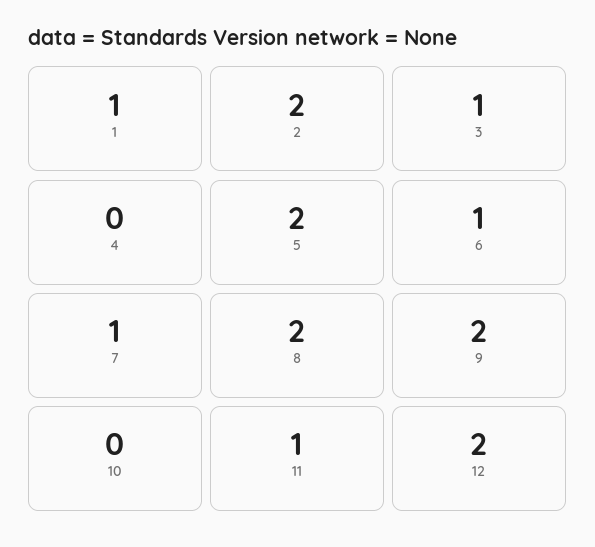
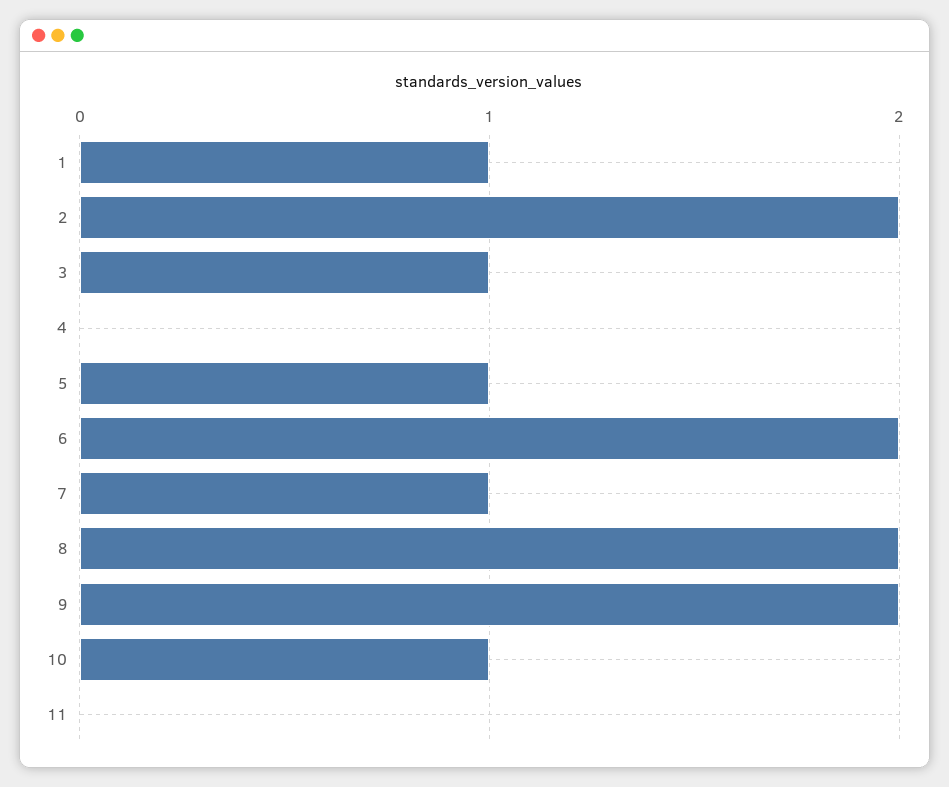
  {
    "1": 1,
    "2": 2,
    "3": 1,
    "4": 0,
-   "5": 2,
+   "5": 1,
-   "6": 1,
+   "6": 2,
    "7": 1,
    "8": 2,
    "9": 2,
-   "10": 0,
+   "10": 1,
-   "11": 1,
+   "11": 0
-   "12": 2
  }

